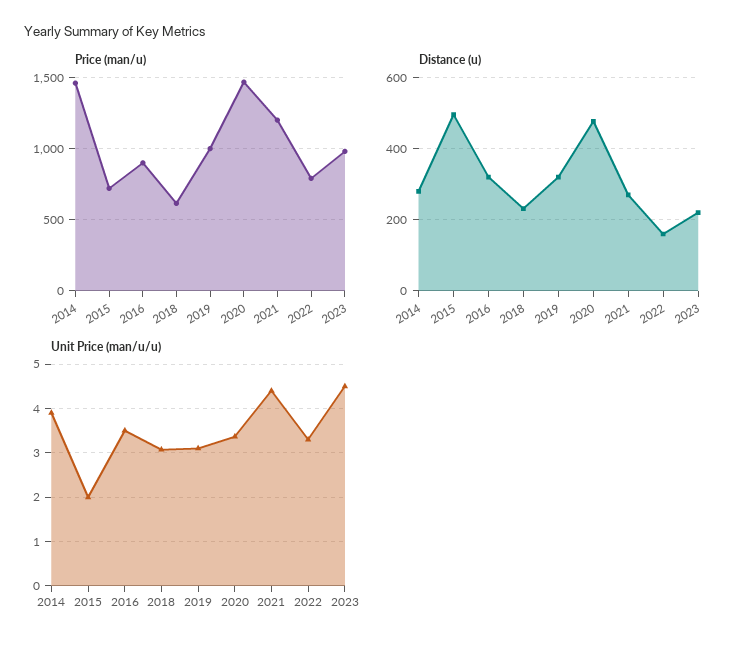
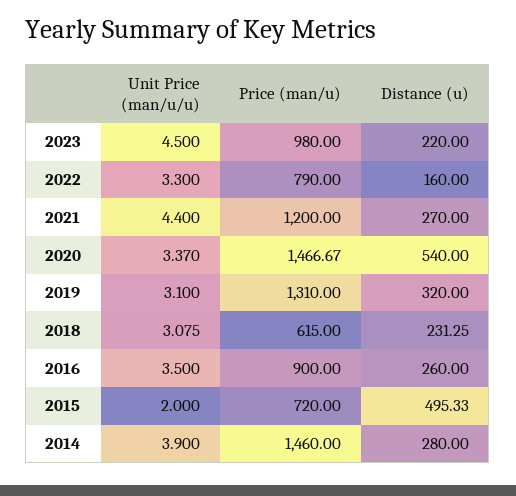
  {
    "Price (man/u)": {
      "2014": 1460,
      "2015": 720,
      "2016": 900,
      "2018": 615,
-     "2019": 1000,
+     "2019": 1310,
      "2020": 1466.67,
      "2021": 1200,
      "2022": 790,
      "2023": 980
    },
    "Distance (u)": {
      "2014": 280,
      "2015": 495.33,
-     "2016": 320,
+     "2016": 260,
      "2018": 231.25,
      "2019": 320,
-     "2020": 480,
+     "2020": 540,
      "2021": 270,
      "2022": 160,
      "2023": 220
    },
    "Unit Price (man/u/u)": {
      "2014": 3.9,
      "2015": 2,
      "2016": 3.5,
      "2018": 3.075,
      "2019": 3.1,
      "2020": 3.37,
      "2021": 4.4,
      "2022": 3.3,
      "2023": 4.5
    }
  }

